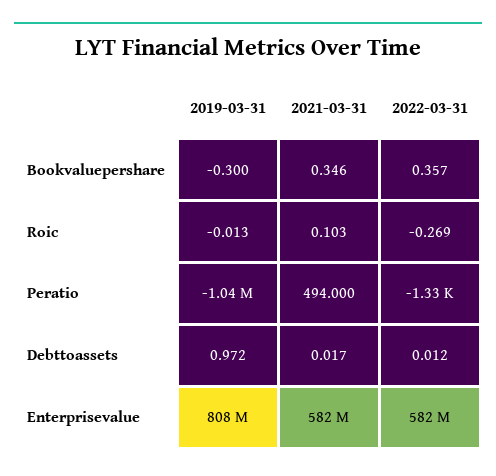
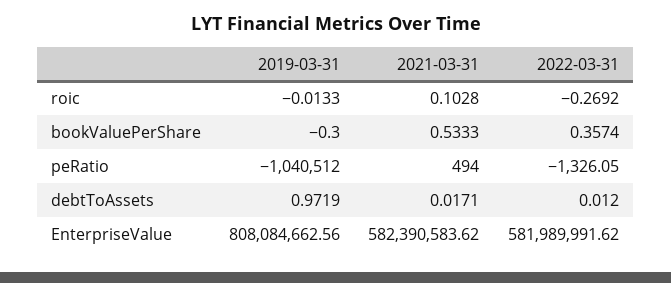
  {
    "2019-03-31": {
      "Bookvaluepershare": -0.3,
      "Roic": -0.0133,
      "Peratio": -1040512,
      "Debttoassets": 0.9719,
      "Enterprisevalue": 808084662.56
    },
    "2021-03-31": {
-     "Bookvaluepershare": 0.346,
+     "Bookvaluepershare": 0.5333,
      "Roic": 0.1028,
      "Peratio": 494,
      "Debttoassets": 0.0171,
      "Enterprisevalue": 582390583.62
    },
    "2022-03-31": {
      "Bookvaluepershare": 0.3574,
      "Roic": -0.2692,
      "Peratio": -1326.05,
      "Debttoassets": 0.012,
      "Enterprisevalue": 581989991.62
    }
  }

